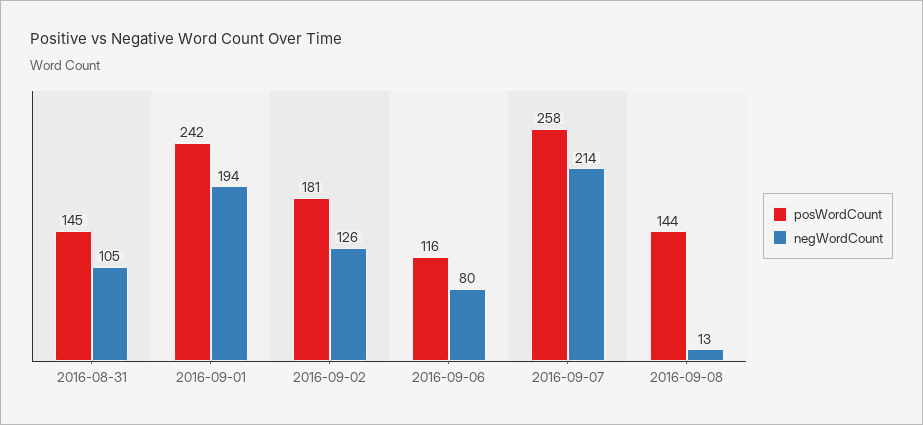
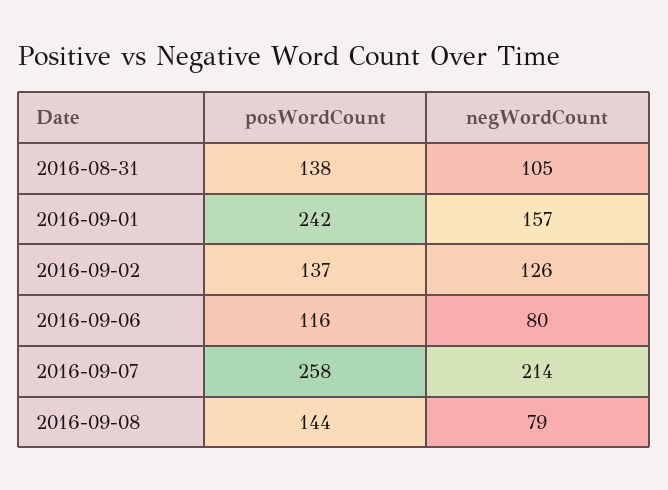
  {
    "posWordCount": {
-     "2016-08-31": 145,
+     "2016-08-31": 138,
      "2016-09-01": 242,
-     "2016-09-02": 181,
+     "2016-09-02": 137,
      "2016-09-06": 116,
      "2016-09-07": 258,
      "2016-09-08": 144
    },
    "negWordCount": {
      "2016-08-31": 105,
-     "2016-09-01": 194,
+     "2016-09-01": 157,
      "2016-09-02": 126,
      "2016-09-06": 80,
      "2016-09-07": 214,
-     "2016-09-08": 13
+     "2016-09-08": 79
    }
  }

